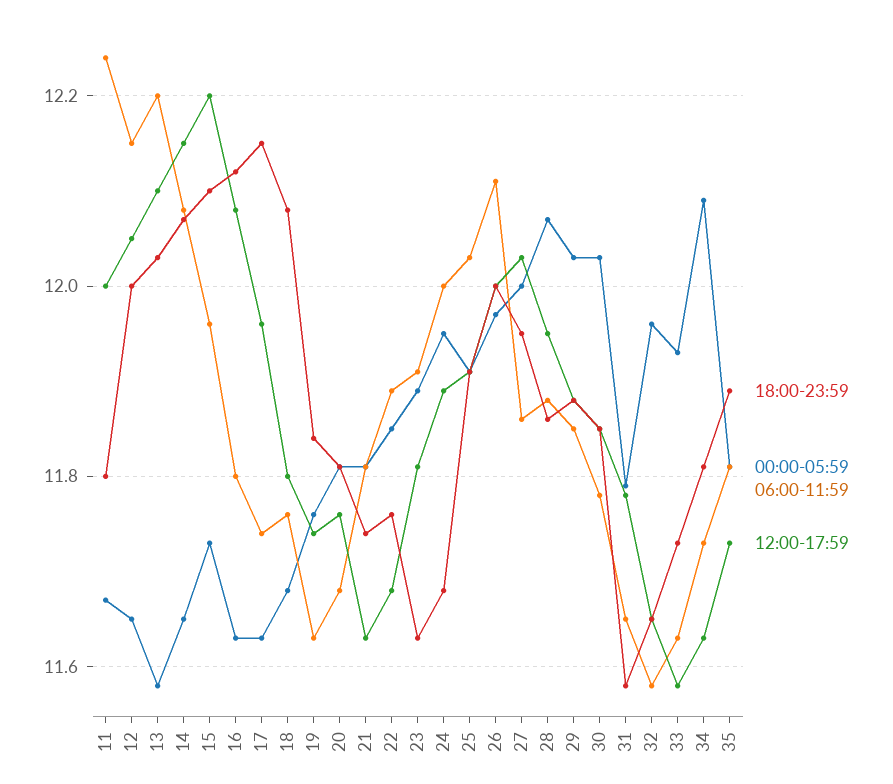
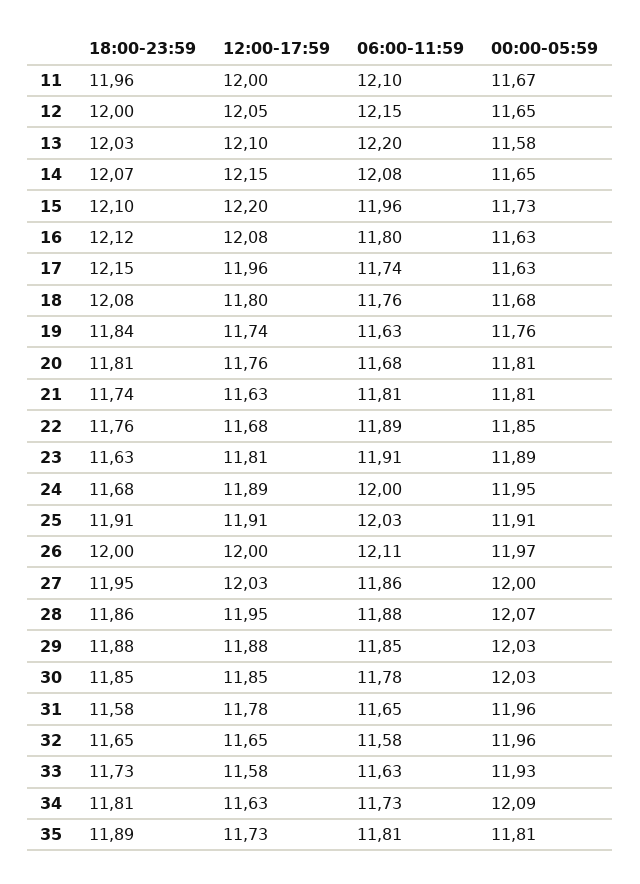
  {
    "18:00-23:59": {
-     "11": 11.8,
+     "11": 11.96,
      "12": 12,
      "13": 12.03,
      "14": 12.07,
      "15": 12.1,
      "16": 12.12,
      "17": 12.15,
      "18": 12.08,
      "19": 11.84,
      "20": 11.81,
      "21": 11.74,
      "22": 11.76,
      "23": 11.63,
      "24": 11.68,
      "25": 11.91,
      "26": 12,
      "27": 11.95,
      "28": 11.86,
      "29": 11.88,
      "30": 11.85,
      "31": 11.58,
      "32": 11.65,
      "33": 11.73,
      "34": 11.81,
      "35": 11.89
    },
    "00:00-05:59": {
      "11": 11.67,
      "12": 11.65,
      "13": 11.58,
      "14": 11.65,
      "15": 11.73,
      "16": 11.63,
      "17": 11.63,
      "18": 11.68,
      "19": 11.76,
      "20": 11.81,
      "21": 11.81,
      "22": 11.85,
      "23": 11.89,
      "24": 11.95,
      "25": 11.91,
      "26": 11.97,
      "27": 12,
      "28": 12.07,
      "29": 12.03,
      "30": 12.03,
-     "31": 11.8,
+     "31": 11.96,
      "32": 11.96,
      "33": 11.93,
      "34": 12.09,
      "35": 11.81
    },
    "06:00-11:59": {
-     "11": 12.25,
+     "11": 12.1,
      "12": 12.15,
      "13": 12.2,
      "14": 12.08,
      "15": 11.96,
      "16": 11.8,
      "17": 11.74,
      "18": 11.76,
      "19": 11.63,
      "20": 11.68,
      "21": 11.81,
      "22": 11.89,
      "23": 11.91,
      "24": 12,
      "25": 12.03,
      "26": 12.11,
      "27": 11.86,
      "28": 11.88,
      "29": 11.85,
      "30": 11.78,
      "31": 11.65,
      "32": 11.58,
      "33": 11.63,
      "34": 11.73,
      "35": 11.81
    },
    "12:00-17:59": {
      "11": 12,
      "12": 12.05,
      "13": 12.1,
      "14": 12.15,
      "15": 12.2,
      "16": 12.08,
      "17": 11.96,
      "18": 11.8,
      "19": 11.74,
      "20": 11.76,
      "21": 11.63,
      "22": 11.68,
      "23": 11.81,
      "24": 11.89,
      "25": 11.91,
      "26": 12,
      "27": 12.03,
      "28": 11.95,
      "29": 11.88,
      "30": 11.85,
      "31": 11.78,
      "32": 11.65,
      "33": 11.58,
      "34": 11.63,
      "35": 11.73
    }
  }

